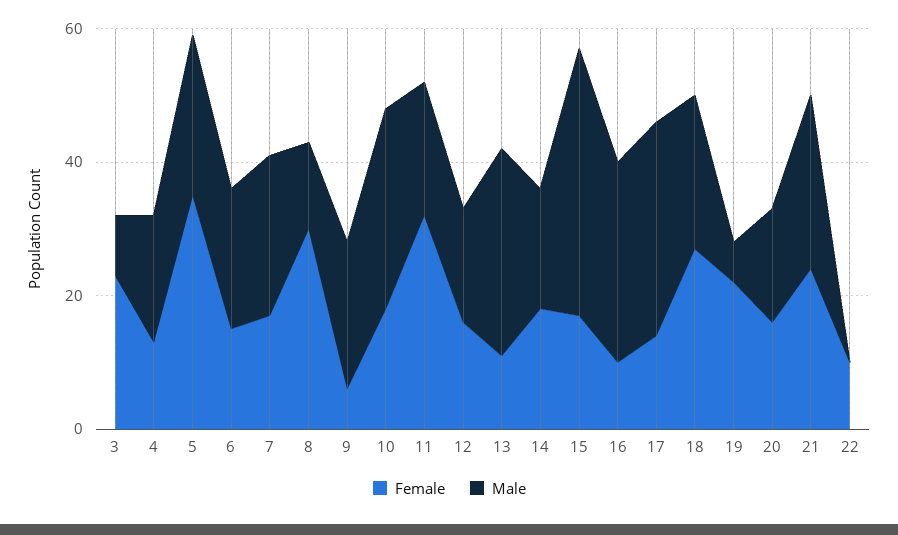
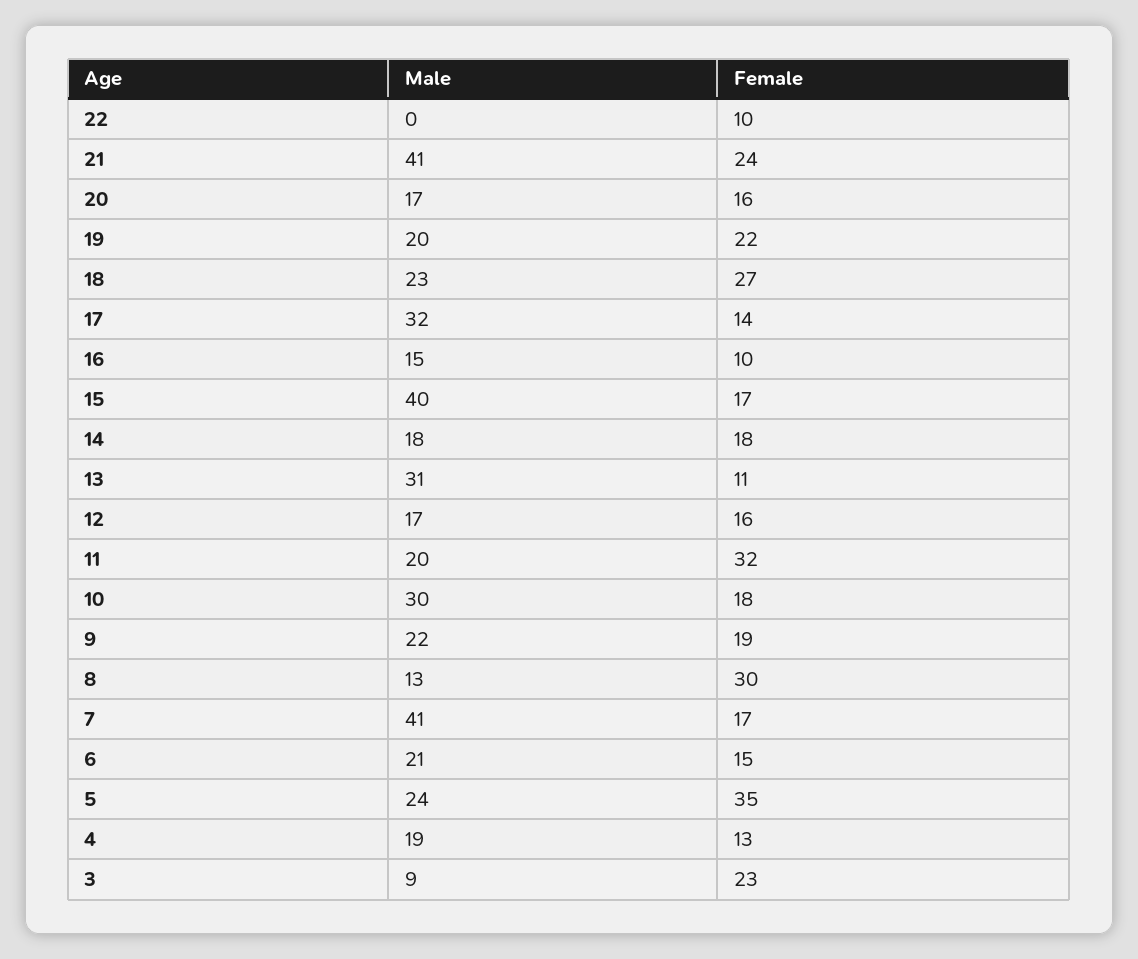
  {
    "Female": {
      "3": 23,
      "4": 13,
      "5": 35,
      "6": 15,
      "7": 17,
      "8": 30,
-     "9": 5,
+     "9": 19,
      "10": 18,
      "11": 32,
      "12": 16,
      "13": 11,
      "14": 18,
      "15": 17,
      "16": 10,
      "17": 14,
      "18": 27,
      "19": 22,
      "20": 16,
      "21": 24,
      "22": 10
    },
    "Male": {
      "3": 9,
      "4": 19,
      "5": 24,
      "6": 21,
-     "7": 25,
+     "7": 41,
      "8": 13,
      "9": 22,
      "10": 30,
      "11": 20,
      "12": 17,
      "13": 31,
      "14": 18,
      "15": 40,
-     "16": 30,
+     "16": 15,
      "17": 32,
      "18": 23,
-     "19": 5,
+     "19": 20,
      "20": 17,
-     "21": 25,
+     "21": 41,
      "22": 0
    }
  }

